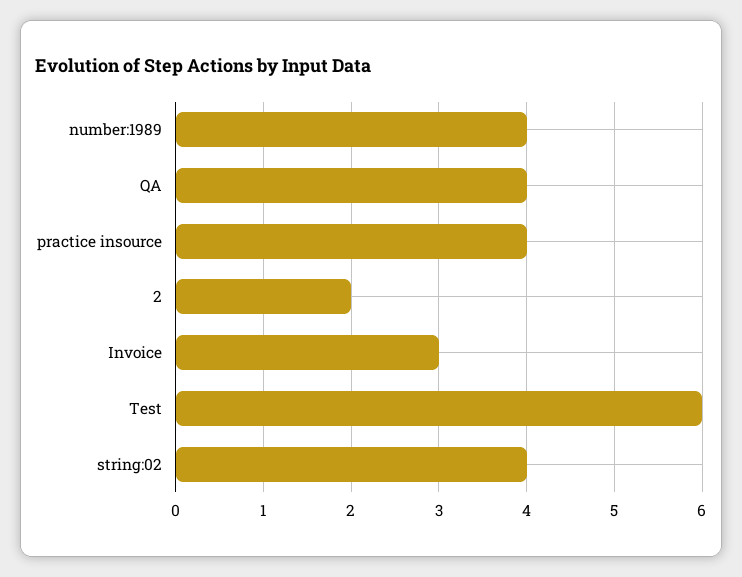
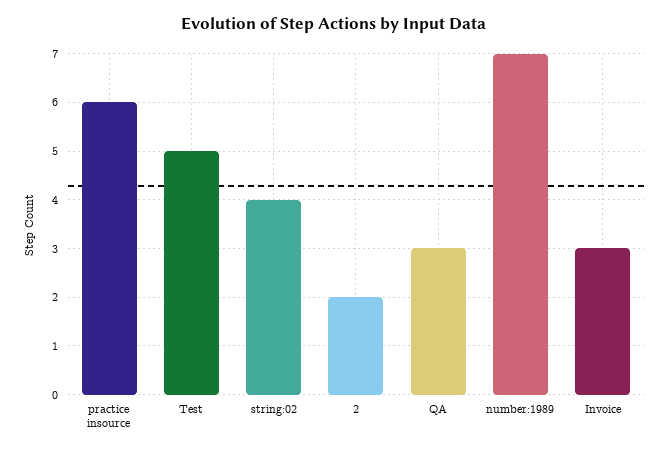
  {
-   "number:1989": 4,
+   "number:1989": 7,
-   "QA": 4,
+   "QA": 3,
-   "practice insource": 4,
+   "practice insource": 6,
    "2": 2,
    "Invoice": 3,
-   "Test": 6,
+   "Test": 5,
    "string:02": 4
  }

